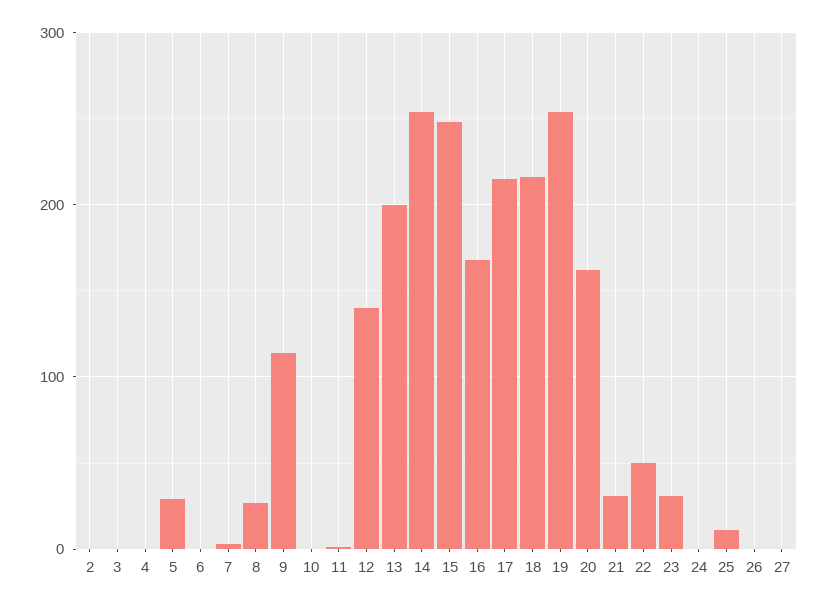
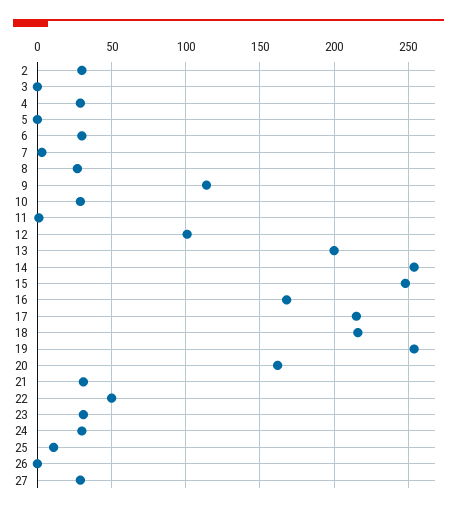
  {
-   "2": 0,
+   "2": 30,
    "3": 0,
-   "4": 0,
+   "4": 30,
-   "5": 30,
+   "5": 0,
-   "6": 0,
+   "6": 30,
    "7": 5,
    "8": 25,
    "9": 115,
-   "10": 0,
+   "10": 30,
    "11": 0,
-   "12": 140,
+   "12": 100,
    "13": 200,
    "14": 255,
    "15": 250,
    "16": 170,
    "17": 215,
    "18": 215,
    "19": 255,
    "20": 160,
    "21": 30,
    "22": 50,
    "23": 30,
-   "24": 0,
+   "24": 30,
    "25": 10,
    "26": 0,
-   "27": 0
+   "27": 30
  }

